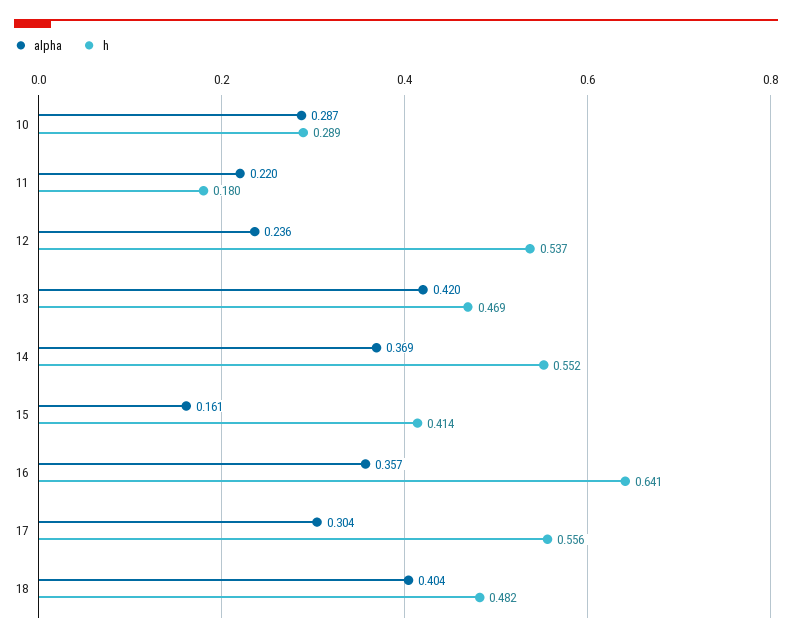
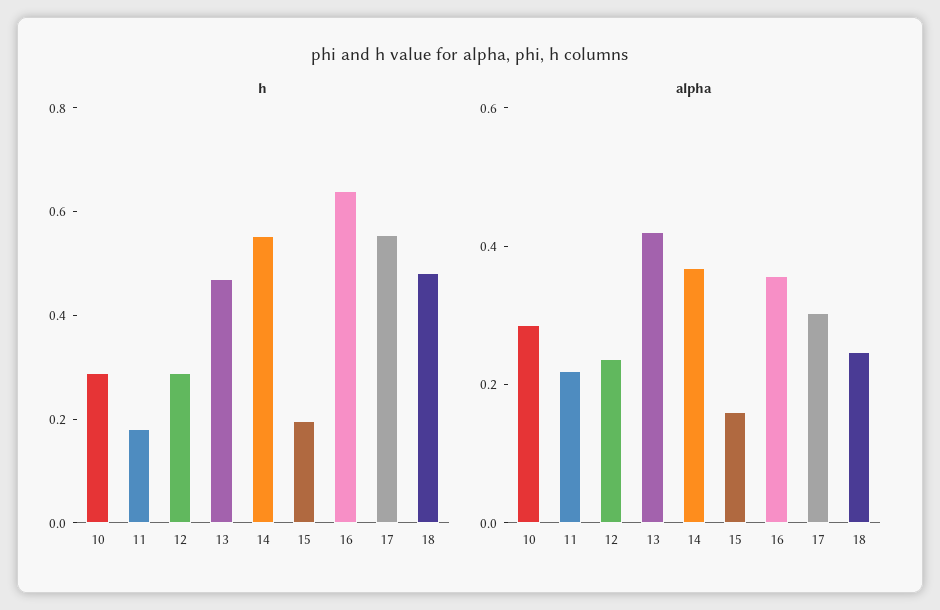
  {
    "alpha": {
      "10": 0.287,
      "11": 0.22,
      "12": 0.236,
      "13": 0.42,
      "14": 0.369,
      "15": 0.161,
      "16": 0.357,
      "17": 0.304,
-     "18": 0.404
+     "18": 0.25
    },
    "h": {
      "10": 0.289,
      "11": 0.18,
-     "12": 0.537,
+     "12": 0.3,
      "13": 0.469,
      "14": 0.552,
-     "15": 0.414,
+     "15": 0.2,
      "16": 0.641,
      "17": 0.556,
      "18": 0.482
    }
  }

